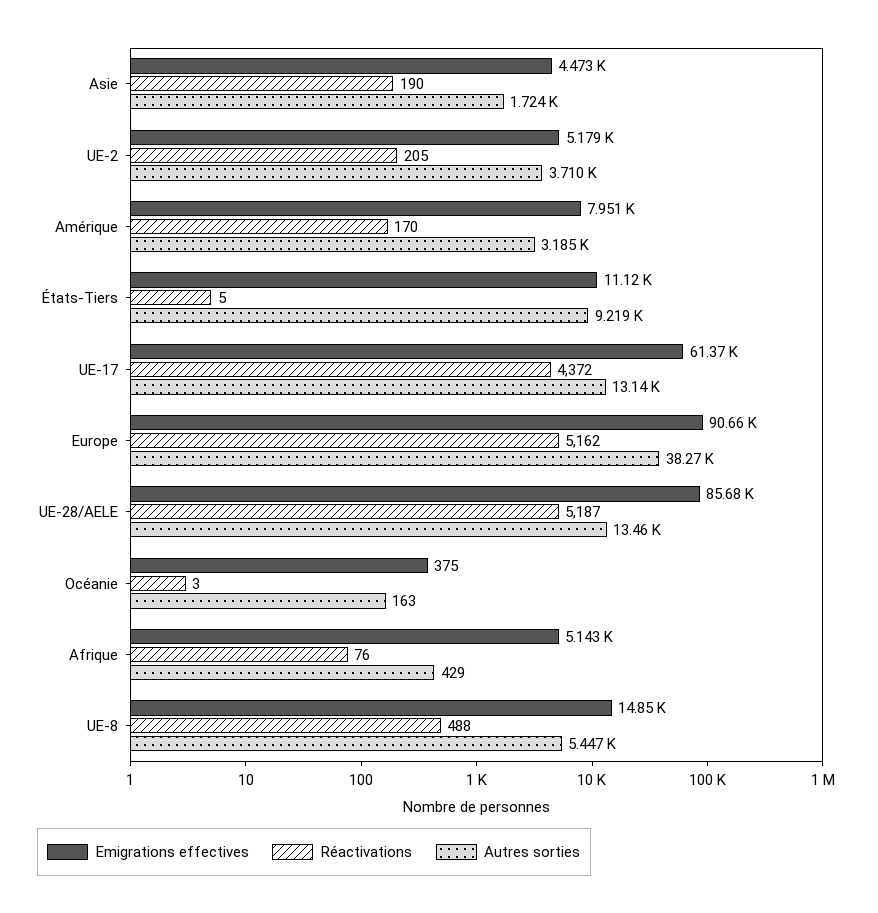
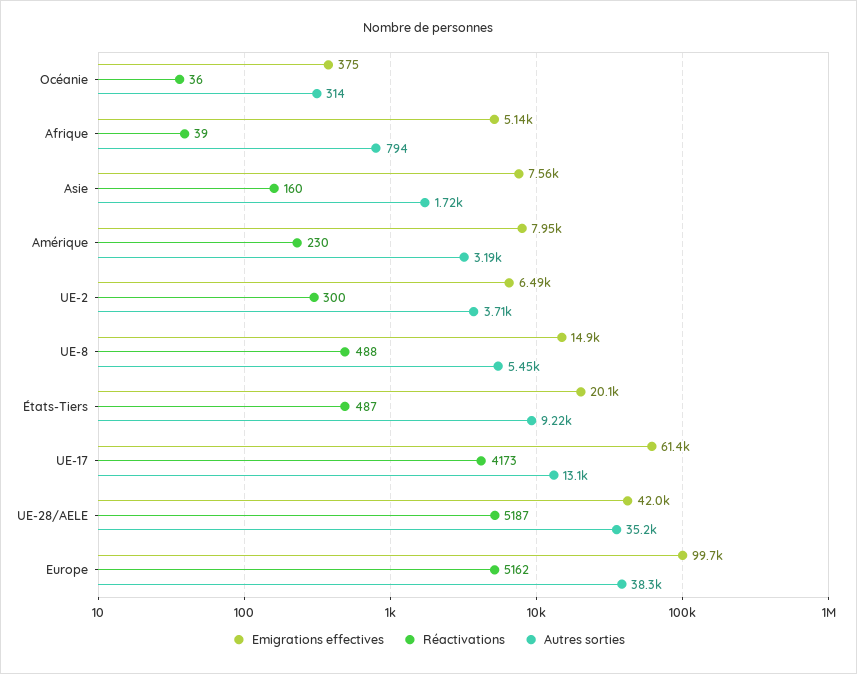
  {
    "Emigrations effectives": {
-     "Asie": 4473,
+     "Asie": 7560,
-     "UE-2": 5179,
+     "UE-2": 6490,
      "Amérique": 7951,
-     "États-Tiers": 11120,
+     "États-Tiers": 20100,
      "UE-17": 61370,
-     "Europe": 90660,
+     "Europe": 99700,
-     "UE-28/AELE": 85680,
+     "UE-28/AELE": 42000,
      "Océanie": 375,
      "Afrique": 5143,
      "UE-8": 14850
    },
    "Réactivations": {
-     "Asie": 190,
+     "Asie": 160,
-     "UE-2": 205,
+     "UE-2": 300,
-     "Amérique": 170,
+     "Amérique": 230,
-     "États-Tiers": 5,
+     "États-Tiers": 487,
-     "UE-17": 4372,
+     "UE-17": 4173,
      "Europe": 5162,
      "UE-28/AELE": 5187,
-     "Océanie": 3,
+     "Océanie": 36,
-     "Afrique": 76,
+     "Afrique": 39,
      "UE-8": 488
    },
    "Autres sorties": {
      "Asie": 1724,
      "UE-2": 3710,
      "Amérique": 3185,
      "États-Tiers": 9219,
      "UE-17": 13140,
      "Europe": 38270,
-     "UE-28/AELE": 13460,
+     "UE-28/AELE": 35200,
-     "Océanie": 163,
+     "Océanie": 314,
-     "Afrique": 429,
+     "Afrique": 794,
      "UE-8": 5447
    }
  }

